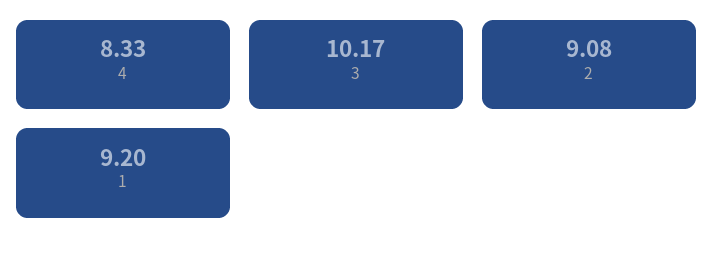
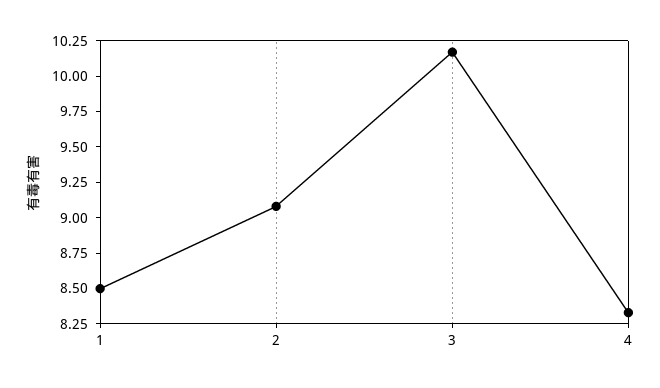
  {
    "4": 8.33,
    "3": 10.17,
    "2": 9.08,
-   "1": 9.2
+   "1": 8.5
  }

